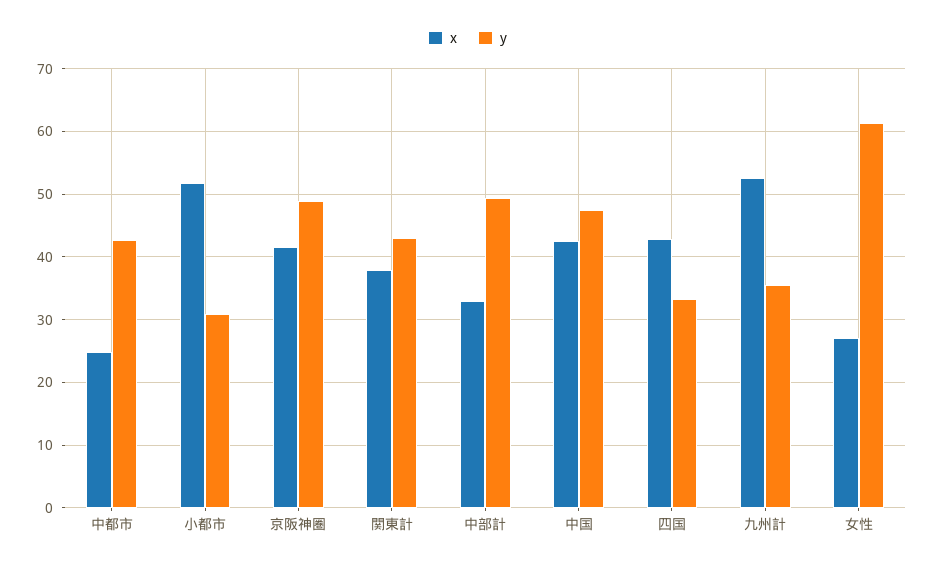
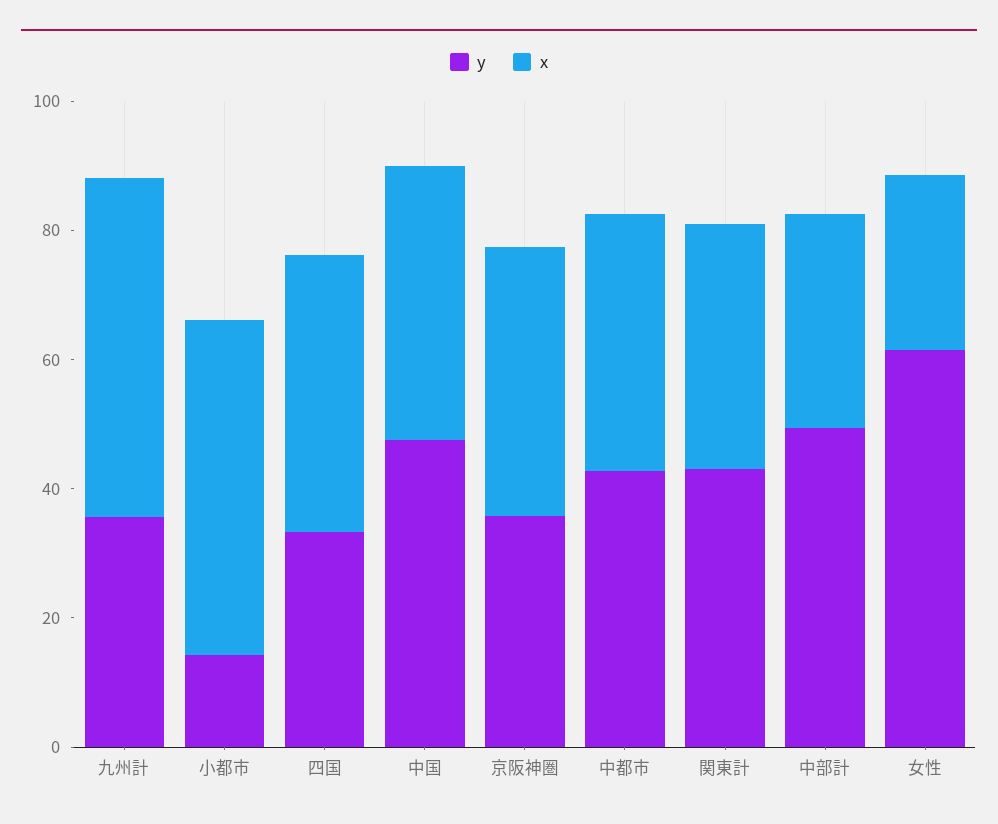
  {
    "x": {
-     "中都市": 25,
+     "中都市": 40,
      "小都市": 52,
      "京阪神圏": 42,
      "関東計": 38,
      "中部計": 33,
      "中国": 43,
      "四国": 43,
      "九州計": 53,
      "女性": 27
    },
    "y": {
      "中都市": 43,
-     "小都市": 31,
+     "小都市": 15,
-     "京阪神圏": 49,
+     "京阪神圏": 35,
      "関東計": 43,
      "中部計": 49,
      "中国": 48,
      "四国": 33,
      "九州計": 36,
      "女性": 61
    }
  }

